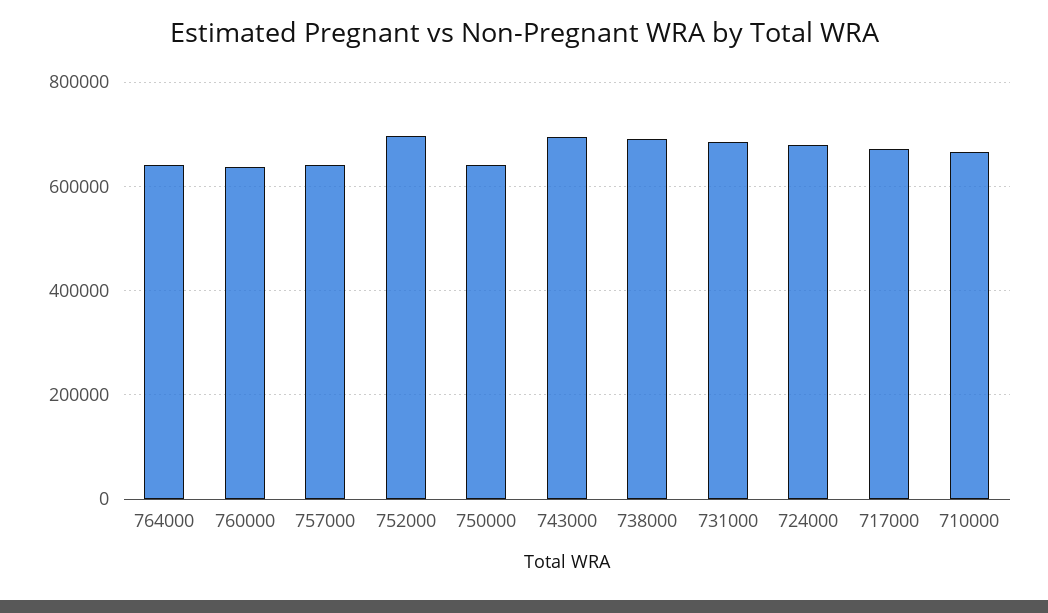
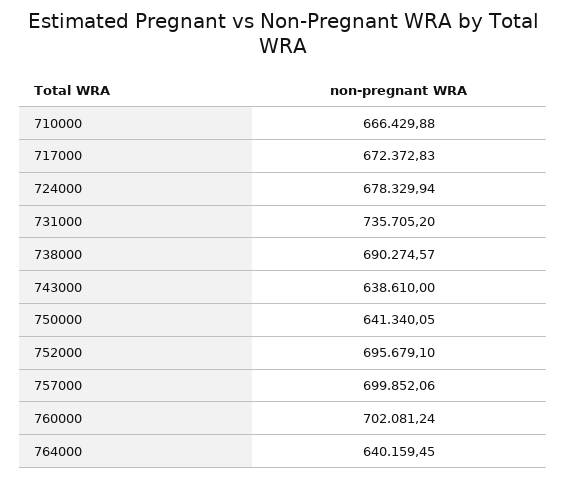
  {
    "764000": 640159.45,
-   "760000": 640000,
+   "760000": 702081.24,
-   "757000": 640000,
+   "757000": 699852.06,
    "752000": 695679.1,
    "750000": 641340.05,
-   "743000": 700000,
+   "743000": 638610,
    "738000": 690274.57,
-   "731000": 680000,
+   "731000": 735705.2,
    "724000": 678329.94,
    "717000": 672372.83,
    "710000": 666429.88
  }

